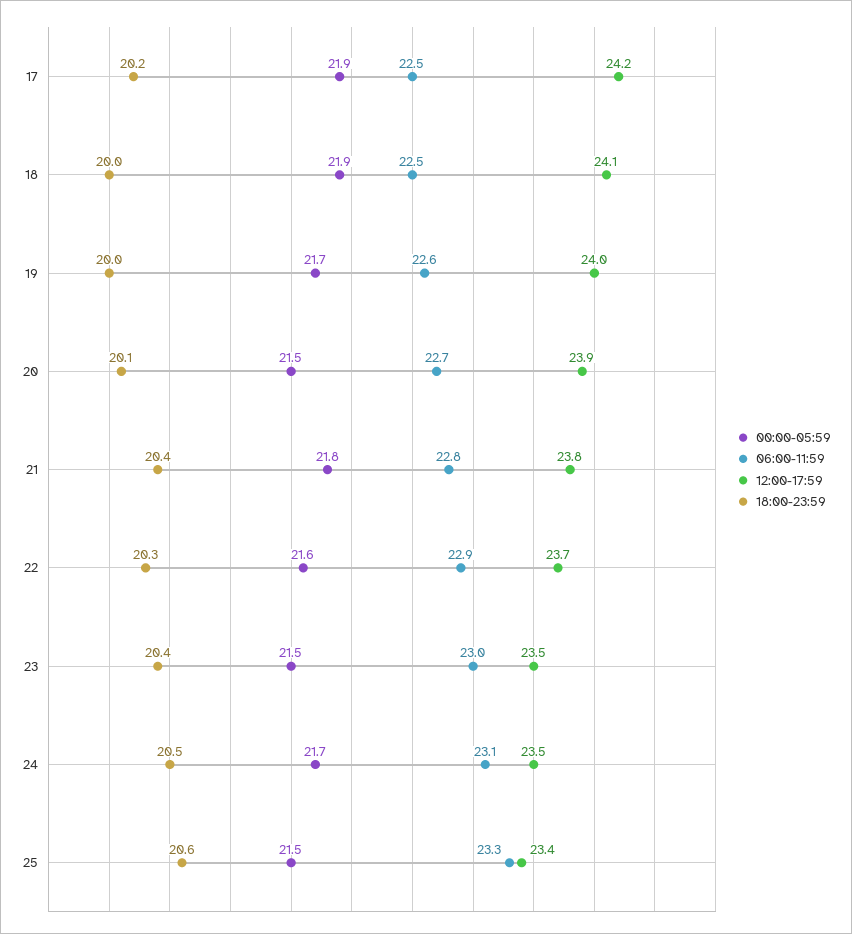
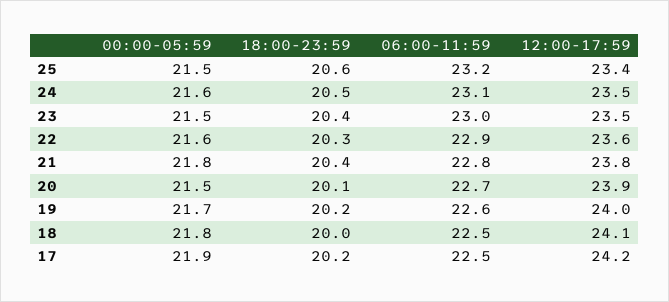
  {
    "00:00-05:59": {
      "17": 21.9,
-     "18": 21.9,
+     "18": 21.8,
      "19": 21.7,
      "20": 21.5,
      "21": 21.8,
      "22": 21.6,
      "23": 21.5,
-     "24": 21.7,
+     "24": 21.6,
      "25": 21.5
    },
    "06:00-11:59": {
      "17": 22.5,
      "18": 22.5,
      "19": 22.6,
      "20": 22.7,
      "21": 22.8,
      "22": 22.9,
      "23": 23,
      "24": 23.1,
-     "25": 23.3
+     "25": 23.2
    },
    "12:00-17:59": {
      "17": 24.2,
      "18": 24.1,
      "19": 24,
      "20": 23.9,
      "21": 23.8,
-     "22": 23.7,
+     "22": 23.6,
      "23": 23.5,
      "24": 23.5,
      "25": 23.4
    },
    "18:00-23:59": {
      "17": 20.2,
      "18": 20,
-     "19": 20,
+     "19": 20.2,
      "20": 20.1,
      "21": 20.4,
      "22": 20.3,
      "23": 20.4,
      "24": 20.5,
      "25": 20.6
    }
  }

